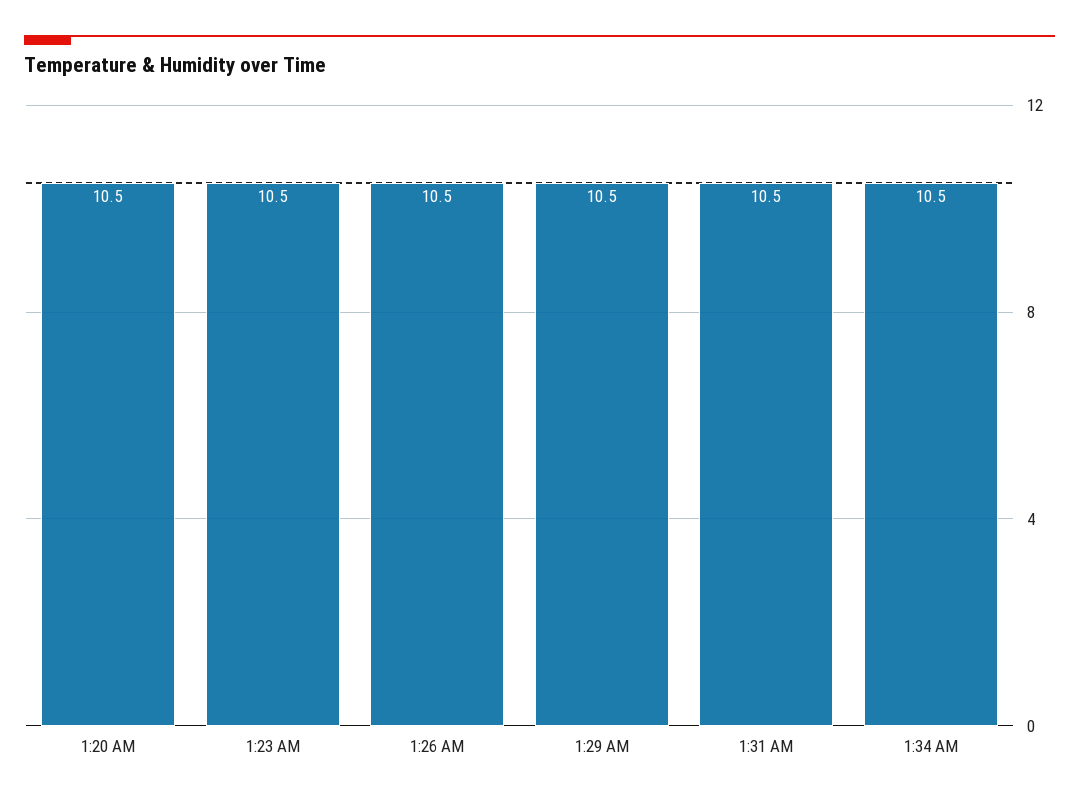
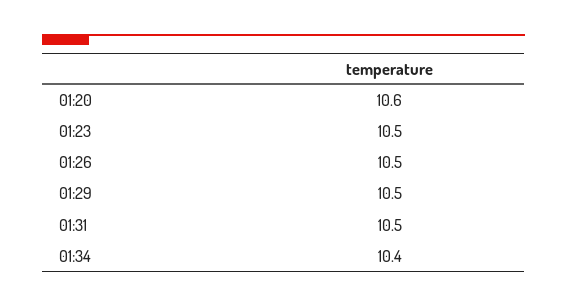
  {
-   "1:20 AM": 10.5,
+   "1:20 AM": 10.6,
    "1:23 AM": 10.5,
    "1:26 AM": 10.5,
    "1:29 AM": 10.5,
    "1:31 AM": 10.5,
-   "1:34 AM": 10.5
+   "1:34 AM": 10.4
  }

